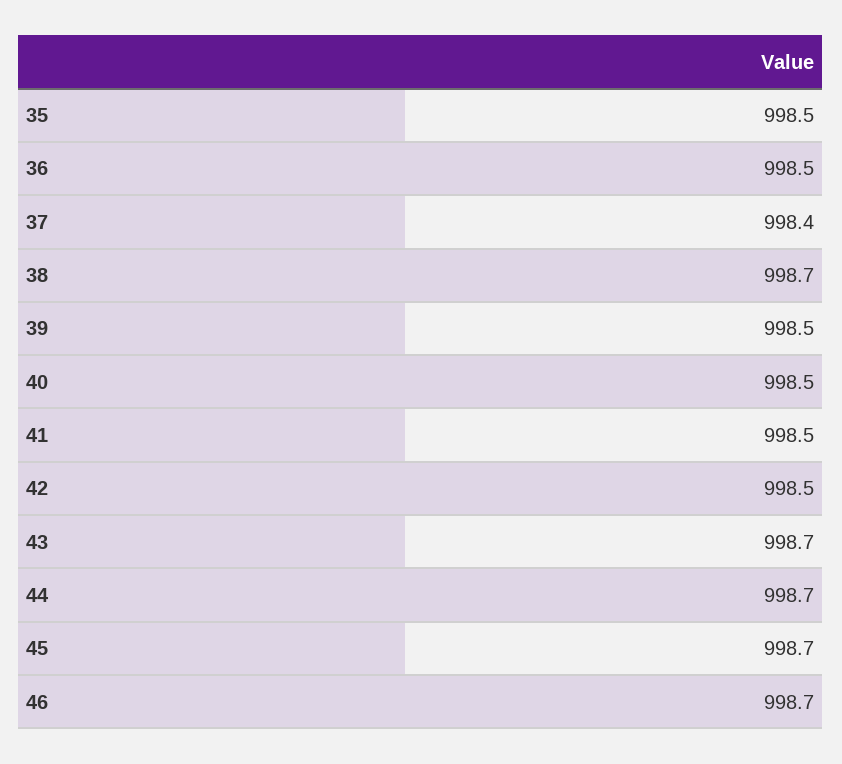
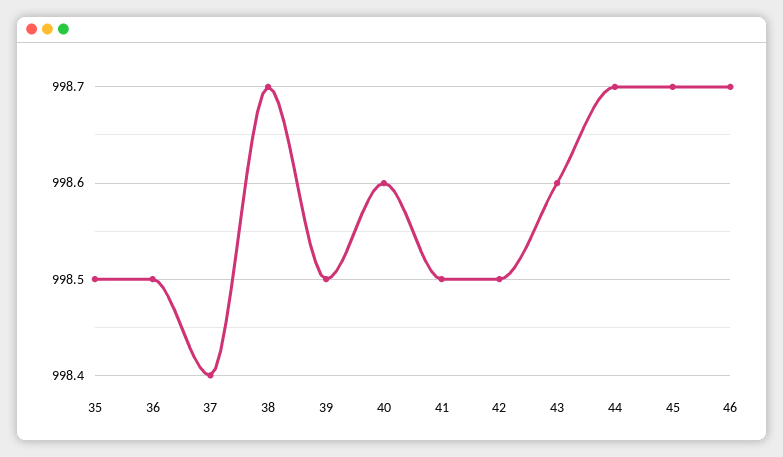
  {
    "35": 998.5,
    "36": 998.5,
    "37": 998.4,
    "38": 998.7,
    "39": 998.5,
-   "40": 998.5,
+   "40": 998.6,
    "41": 998.5,
    "42": 998.5,
-   "43": 998.7,
+   "43": 998.6,
    "44": 998.7,
    "45": 998.7,
    "46": 998.7
  }

